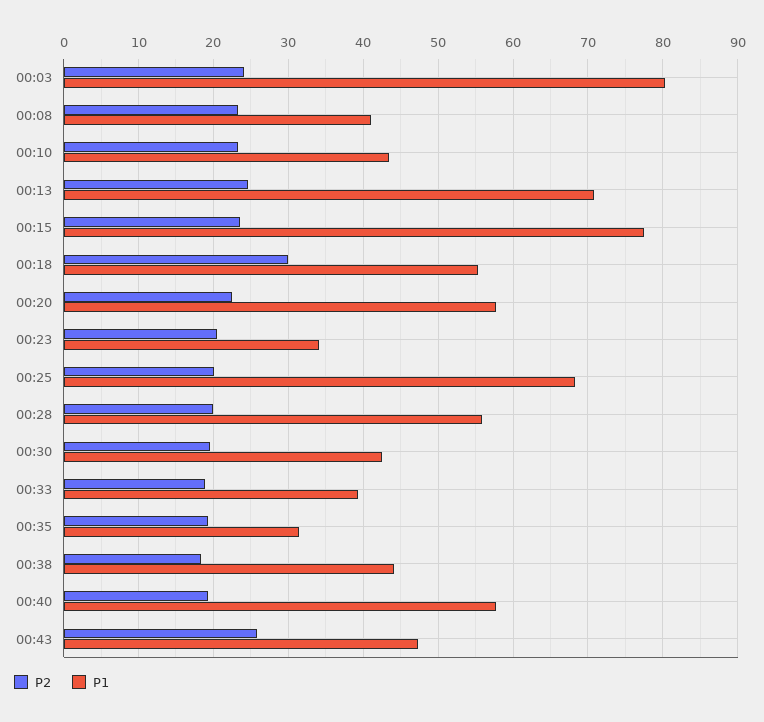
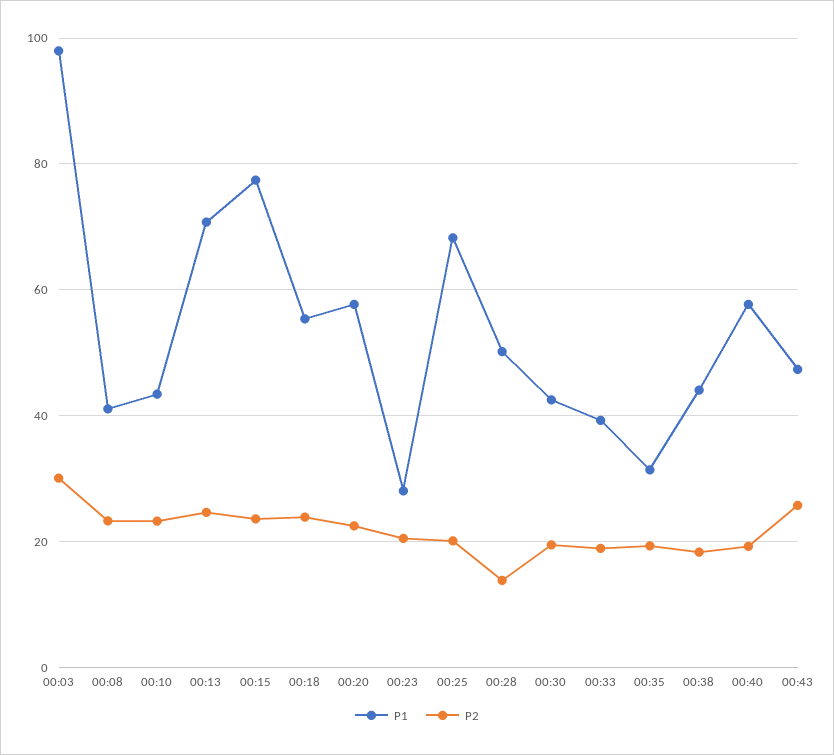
  {
    "P2": {
-     "00:03": 24,
+     "00:03": 30,
      "00:08": 23,
      "00:10": 23,
      "00:13": 25,
      "00:15": 24,
-     "00:18": 30,
+     "00:18": 24,
      "00:20": 23,
      "00:23": 21,
      "00:25": 20,
-     "00:28": 20,
+     "00:28": 14,
      "00:30": 19,
      "00:33": 19,
      "00:35": 19,
      "00:38": 18,
      "00:40": 19,
      "00:43": 26
    },
    "P1": {
-     "00:03": 80,
+     "00:03": 98,
      "00:08": 41,
      "00:10": 43,
      "00:13": 71,
      "00:15": 77,
      "00:18": 55,
      "00:20": 58,
-     "00:23": 34,
+     "00:23": 28,
      "00:25": 68,
-     "00:28": 56,
+     "00:28": 50,
      "00:30": 43,
      "00:33": 39,
      "00:35": 31,
      "00:38": 44,
      "00:40": 58,
      "00:43": 47
    }
  }

